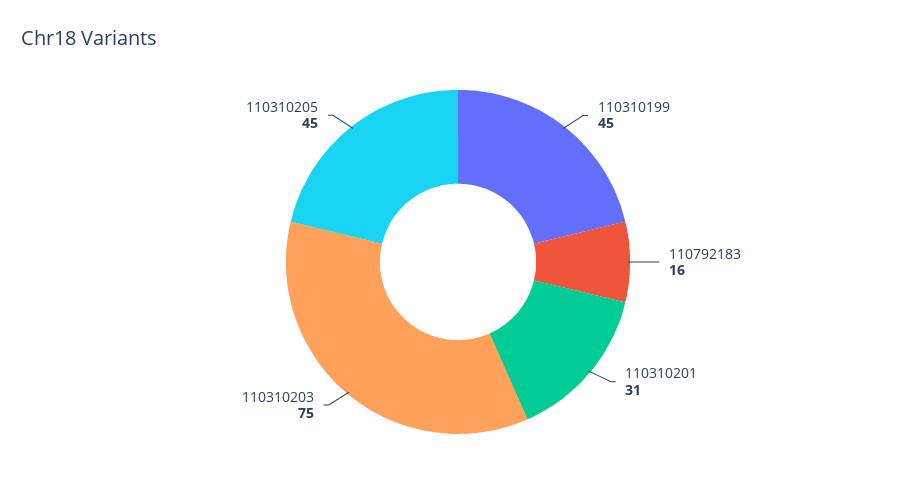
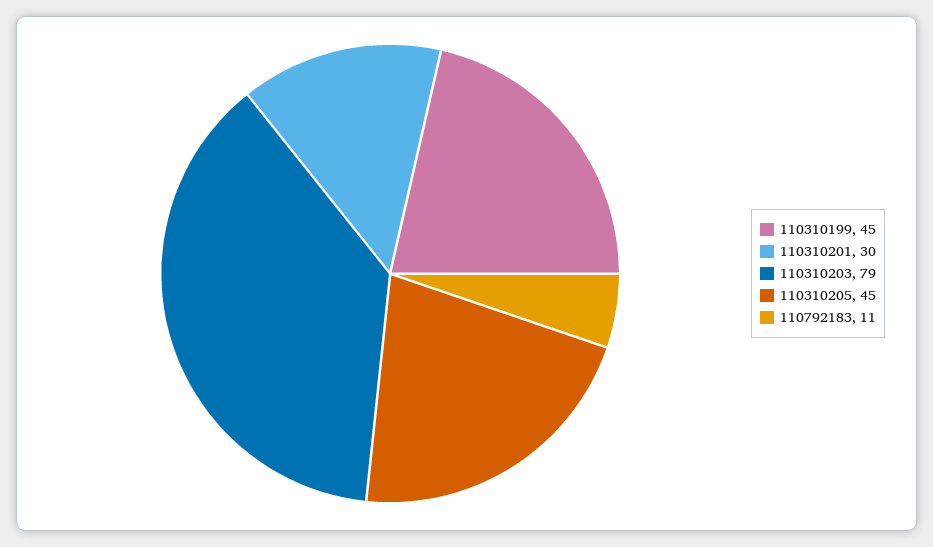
  {
    "110310199": 45,
-   "110792183": 16,
+   "110792183": 11,
-   "110310201": 31,
+   "110310201": 30,
-   "110310203": 75,
+   "110310203": 79,
    "110310205": 45
  }

